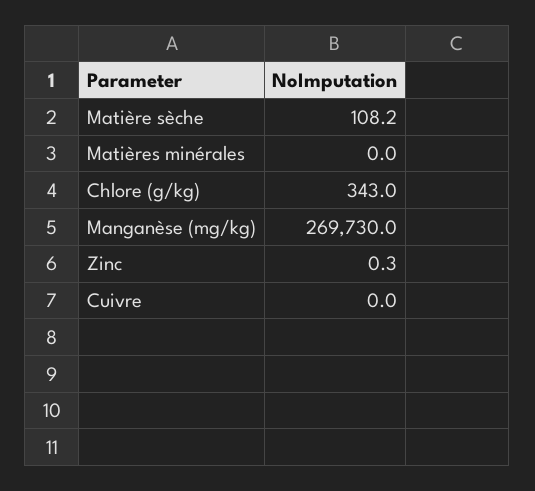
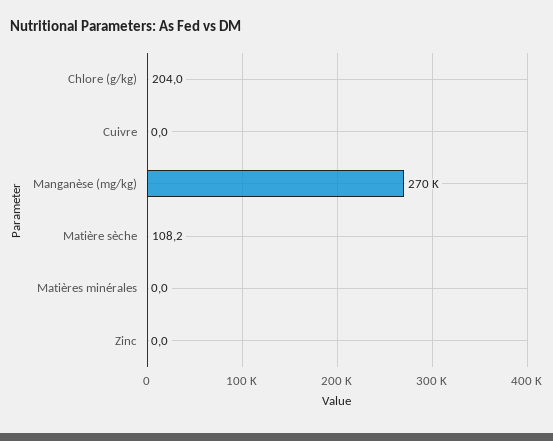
  {
    "Matière sèche": 108.2,
    "Matières minérales": 0,
-   "Chlore (g/kg)": 343,
+   "Chlore (g/kg)": 204,
    "Manganèse (mg/kg)": 269730,
-   "Zinc": 0.3,
+   "Zinc": 0,
    "Cuivre": 0
  }

